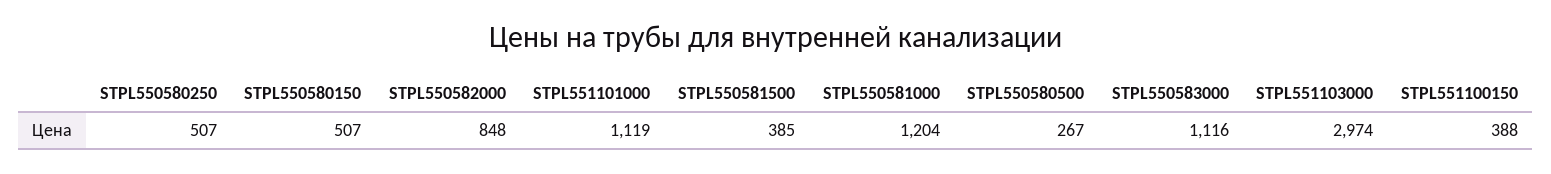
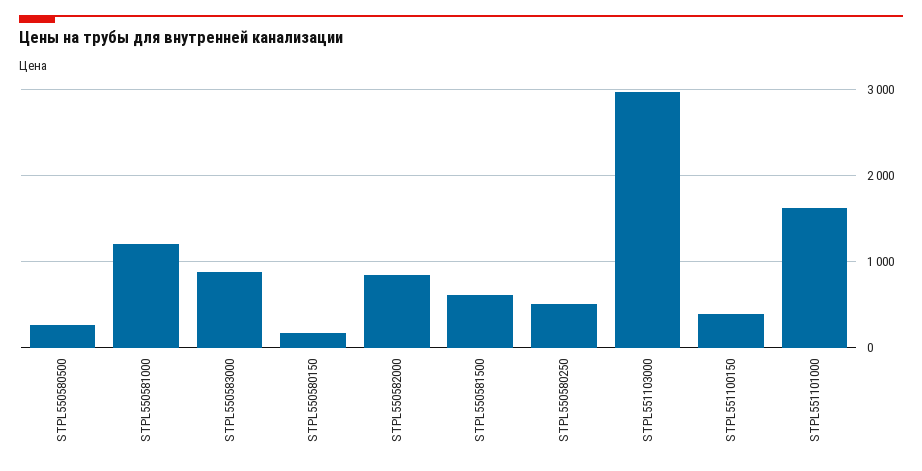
  {
    "STPL550580250": 507,
-   "STPL550580150": 507,
+   "STPL550580150": 200,
    "STPL550582000": 848,
-   "STPL551101000": 1119,
+   "STPL551101000": 1600,
-   "STPL550581500": 385,
+   "STPL550581500": 600,
    "STPL550581000": 1204,
    "STPL550580500": 267,
-   "STPL550583000": 1116,
+   "STPL550583000": 900,
    "STPL551103000": 2974,
    "STPL551100150": 388
  }

